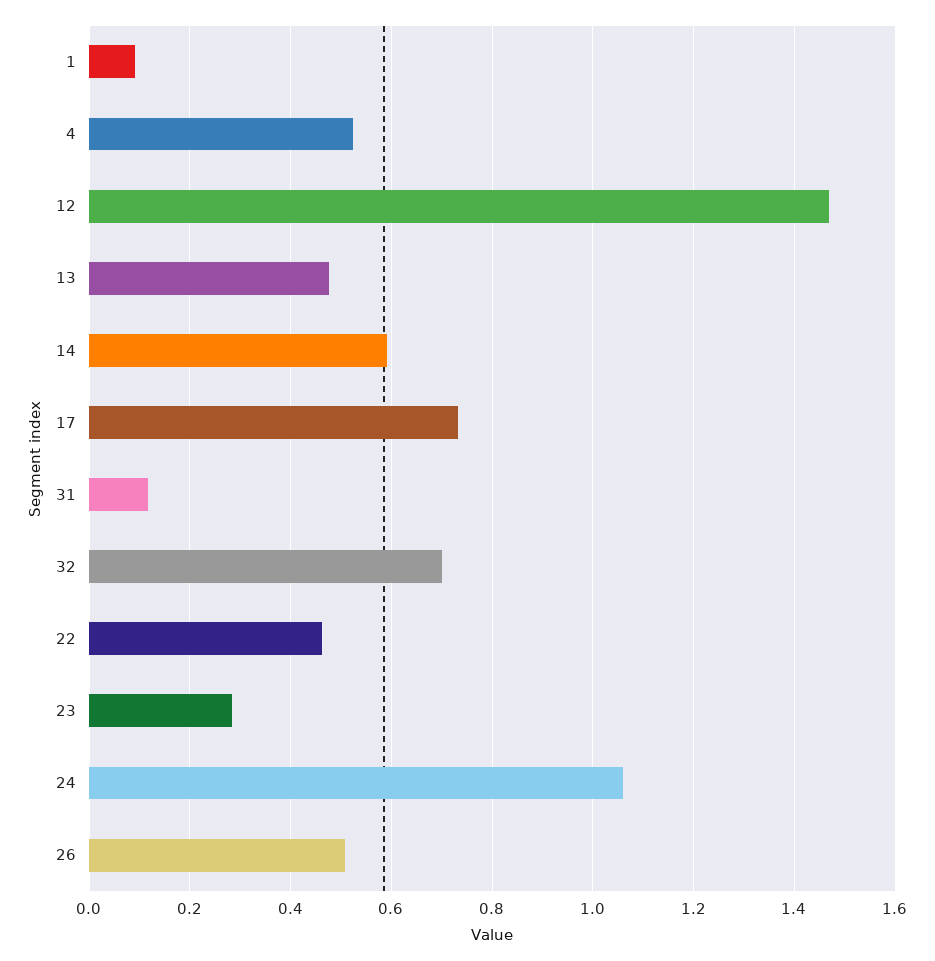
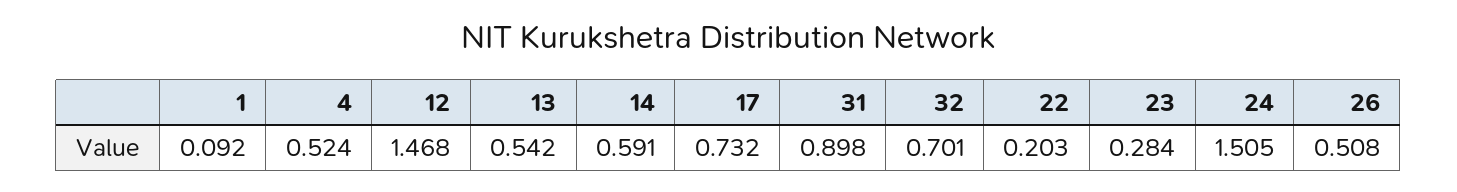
  {
    "1": 0.092,
    "4": 0.524,
    "12": 1.468,
-   "13": 0.48,
+   "13": 0.542,
    "14": 0.591,
    "17": 0.732,
-   "31": 0.12,
+   "31": 0.898,
    "32": 0.701,
-   "22": 0.46,
+   "22": 0.203,
    "23": 0.284,
-   "24": 1.06,
+   "24": 1.505,
    "26": 0.508
  }

